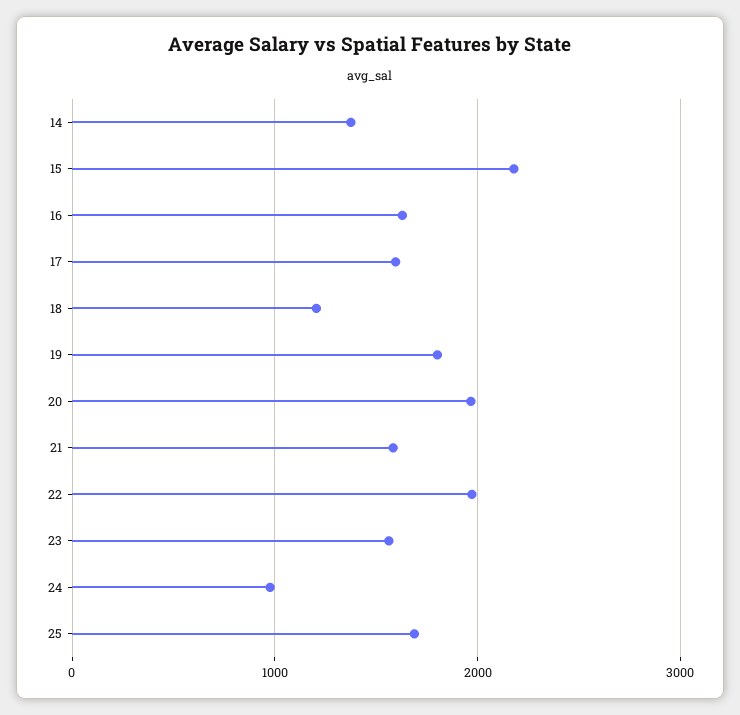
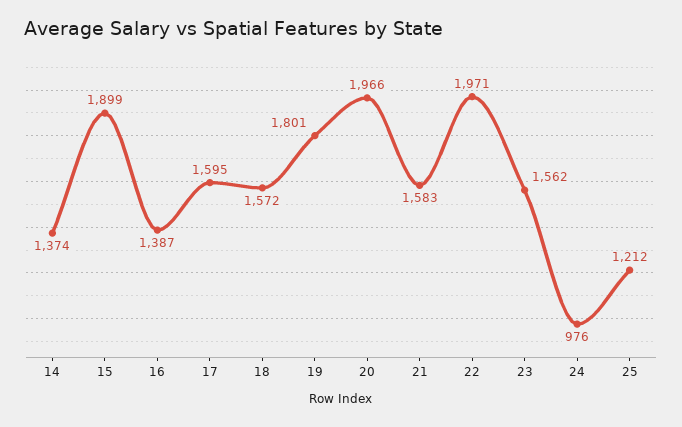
  {
    "14": 1374,
-   "15": 2200,
+   "15": 1899,
-   "16": 1600,
+   "16": 1387,
    "17": 1595,
-   "18": 1200,
+   "18": 1572,
    "19": 1801,
    "20": 1966,
    "21": 1583,
    "22": 1971,
    "23": 1562,
    "24": 976,
-   "25": 1700
+   "25": 1212
  }

